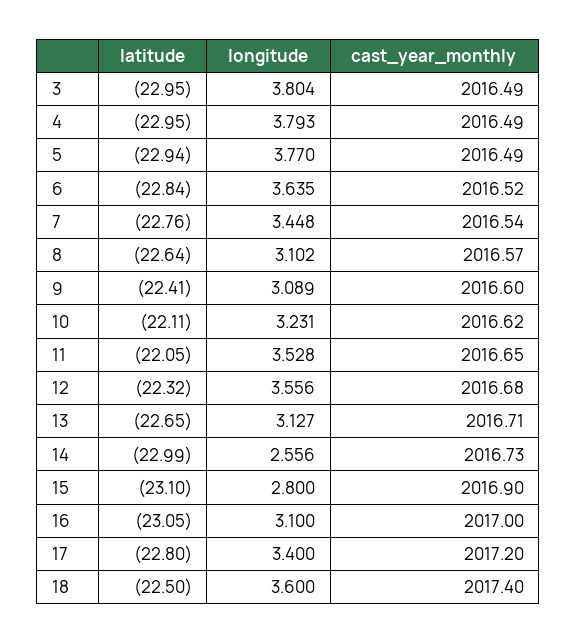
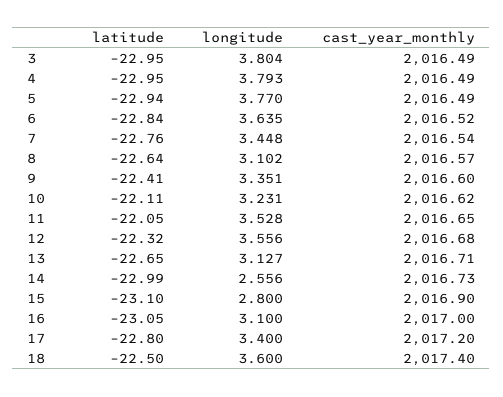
  {
    "latitude": {
      "3": -22.95,
      "4": -22.95,
      "5": -22.94,
      "6": -22.84,
      "7": -22.76,
      "8": -22.64,
      "9": -22.41,
      "10": -22.11,
      "11": -22.05,
      "12": -22.32,
      "13": -22.65,
      "14": -22.99,
      "15": -23.1,
      "16": -23.05,
      "17": -22.8,
      "18": -22.5
    },
    "longitude": {
      "3": 3.804,
      "4": 3.793,
      "5": 3.77,
      "6": 3.635,
      "7": 3.448,
      "8": 3.102,
-     "9": 3.089,
+     "9": 3.351,
      "10": 3.231,
      "11": 3.528,
      "12": 3.556,
      "13": 3.127,
      "14": 2.556,
      "15": 2.8,
      "16": 3.1,
      "17": 3.4,
      "18": 3.6
    },
    "cast_year_monthly": {
      "3": 2016.49,
      "4": 2016.49,
      "5": 2016.49,
      "6": 2016.52,
      "7": 2016.54,
      "8": 2016.57,
      "9": 2016.6,
      "10": 2016.62,
      "11": 2016.65,
      "12": 2016.68,
      "13": 2016.71,
      "14": 2016.73,
      "15": 2016.9,
      "16": 2017,
      "17": 2017.2,
      "18": 2017.4
    }
  }

